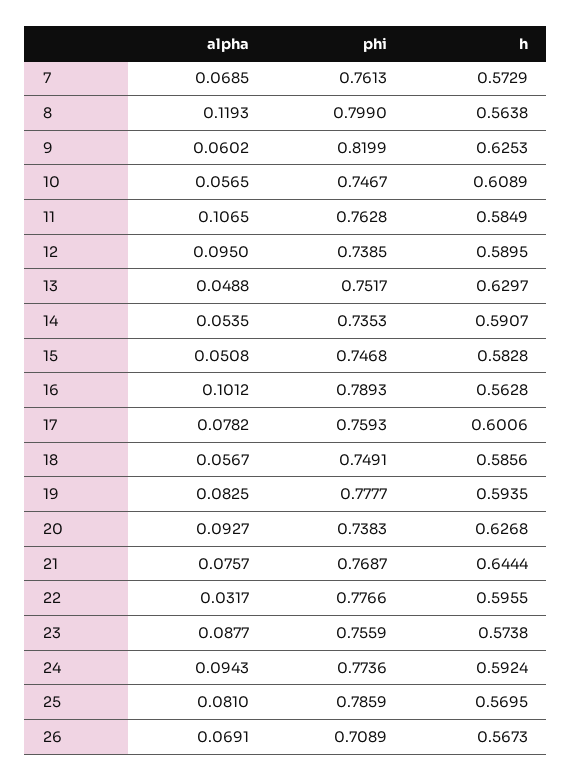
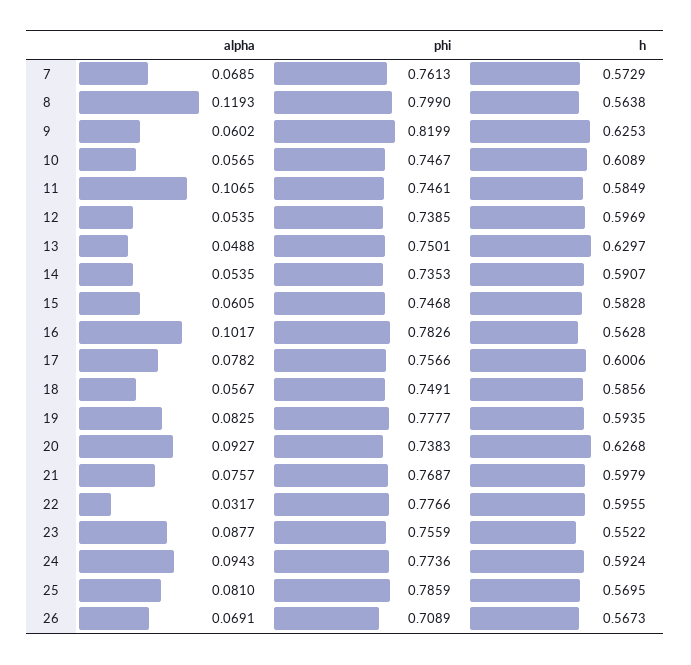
  {
    "alpha": {
      "7": 0.0685,
      "8": 0.1193,
      "9": 0.0602,
      "10": 0.0565,
      "11": 0.1065,
-     "12": 0.095,
+     "12": 0.0535,
      "13": 0.0488,
      "14": 0.0535,
-     "15": 0.0508,
+     "15": 0.0605,
-     "16": 0.1012,
+     "16": 0.1017,
      "17": 0.0782,
      "18": 0.0567,
      "19": 0.0825,
      "20": 0.0927,
      "21": 0.0757,
      "22": 0.0317,
      "23": 0.0877,
      "24": 0.0943,
      "25": 0.081,
      "26": 0.0691
    },
    "phi": {
      "7": 0.7613,
      "8": 0.799,
      "9": 0.8199,
      "10": 0.7467,
-     "11": 0.7628,
+     "11": 0.7461,
      "12": 0.7385,
-     "13": 0.7517,
+     "13": 0.7501,
      "14": 0.7353,
      "15": 0.7468,
-     "16": 0.7893,
+     "16": 0.7826,
-     "17": 0.7593,
+     "17": 0.7566,
      "18": 0.7491,
      "19": 0.7777,
      "20": 0.7383,
      "21": 0.7687,
      "22": 0.7766,
      "23": 0.7559,
      "24": 0.7736,
      "25": 0.7859,
      "26": 0.7089
    },
    "h": {
      "7": 0.5729,
      "8": 0.5638,
      "9": 0.6253,
      "10": 0.6089,
      "11": 0.5849,
-     "12": 0.5895,
+     "12": 0.5969,
      "13": 0.6297,
      "14": 0.5907,
      "15": 0.5828,
      "16": 0.5628,
      "17": 0.6006,
      "18": 0.5856,
      "19": 0.5935,
      "20": 0.6268,
-     "21": 0.6444,
+     "21": 0.5979,
      "22": 0.5955,
-     "23": 0.5738,
+     "23": 0.5522,
      "24": 0.5924,
      "25": 0.5695,
      "26": 0.5673
    }
  }

